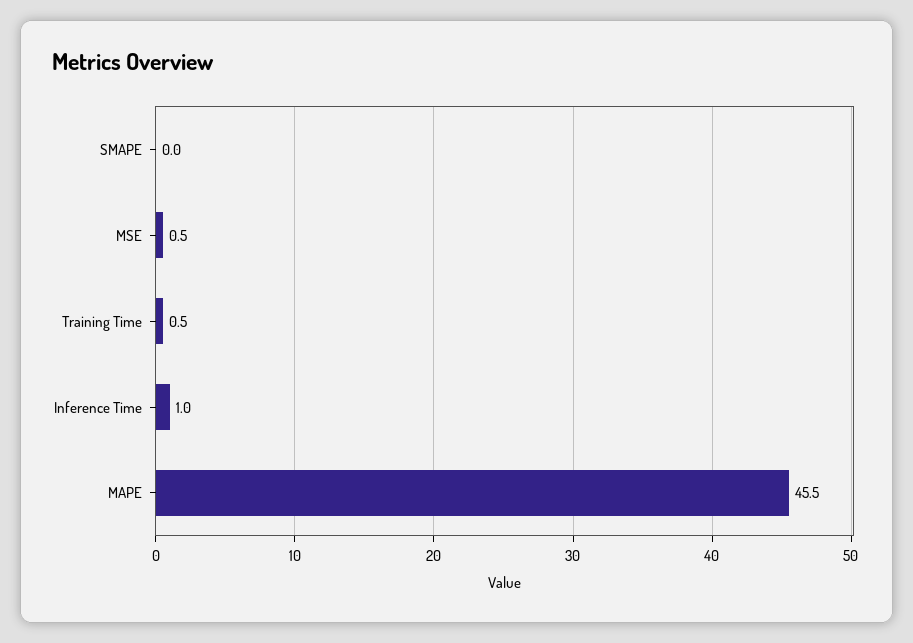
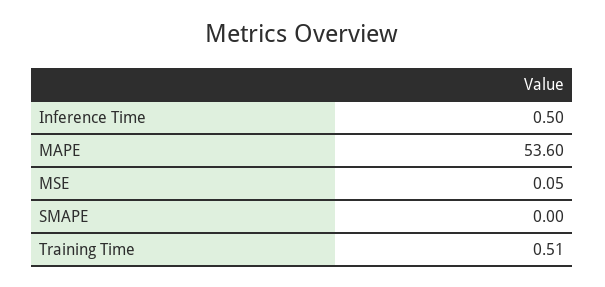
  {
    "SMAPE": 0,
-   "MSE": 0.5,
+   "MSE": 0.05,
    "Training Time": 0.51,
-   "Inference Time": 1,
+   "Inference Time": 0.5,
-   "MAPE": 45.5
+   "MAPE": 53.6
  }

